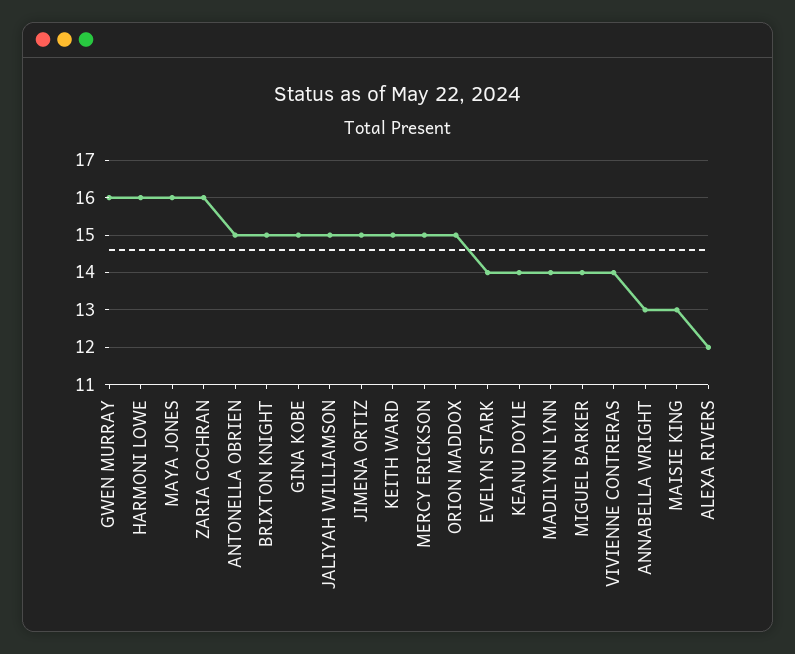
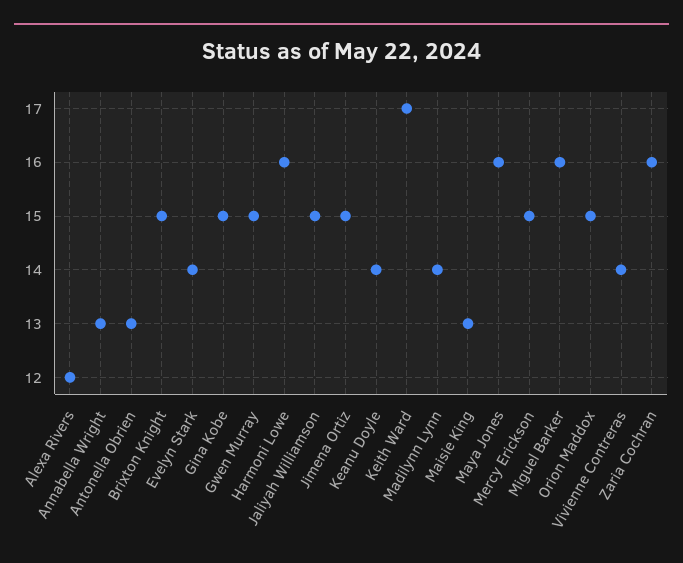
  {
-   "GWEN MURRAY": 16,
+   "GWEN MURRAY": 15,
    "HARMONI LOWE": 16,
    "MAYA JONES": 16,
    "ZARIA COCHRAN": 16,
-   "ANTONELLA OBRIEN": 15,
+   "ANTONELLA OBRIEN": 13,
    "BRIXTON KNIGHT": 15,
    "GINA KOBE": 15,
    "JALIYAH WILLIAMSON": 15,
    "JIMENA ORTIZ": 15,
-   "KEITH WARD": 15,
+   "KEITH WARD": 17,
    "MERCY ERICKSON": 15,
    "ORION MADDOX": 15,
    "EVELYN STARK": 14,
    "KEANU DOYLE": 14,
    "MADILYNN LYNN": 14,
-   "MIGUEL BARKER": 14,
+   "MIGUEL BARKER": 16,
    "VIVIENNE CONTRERAS": 14,
    "ANNABELLA WRIGHT": 13,
    "MAISIE KING": 13,
    "ALEXA RIVERS": 12
  }

